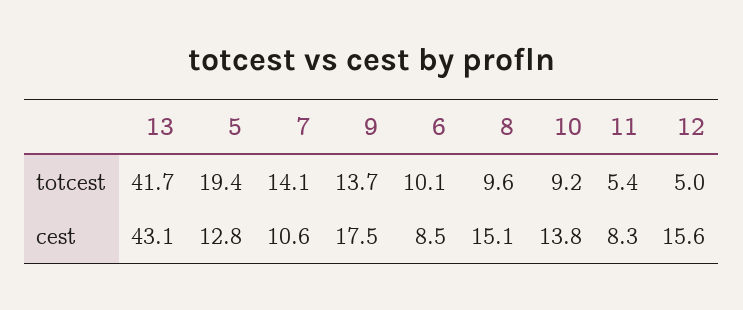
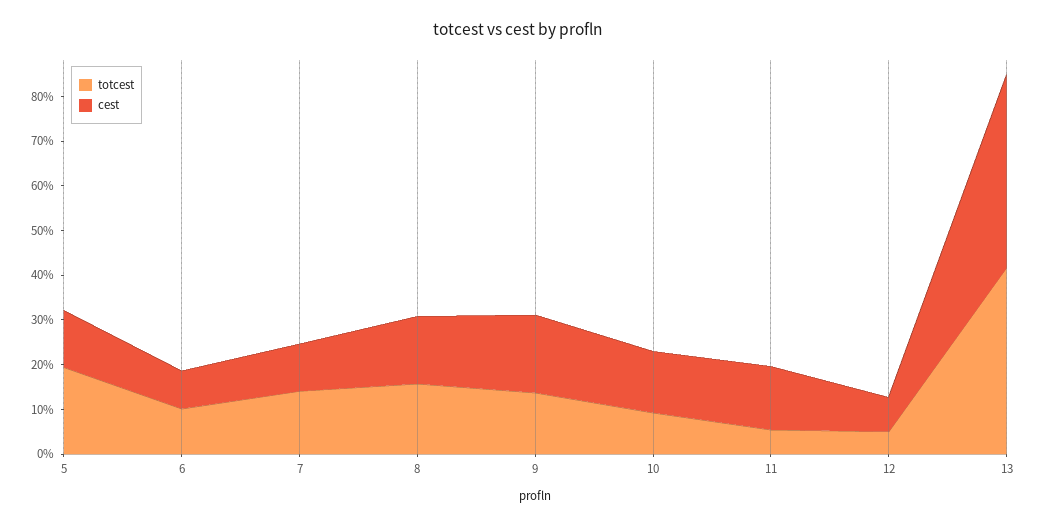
  {
    "totcest": {
      "13": 41.7,
      "5": 19.4,
      "7": 14.1,
      "9": 13.7,
      "6": 10.1,
-     "8": 9.6,
+     "8": 16,
      "10": 9.2,
      "11": 5.4,
      "12": 5
    },
    "cest": {
      "13": 43.1,
      "5": 12.8,
      "7": 10.6,
      "9": 17.5,
      "6": 8.5,
      "8": 15.1,
      "10": 13.8,
-     "11": 8.3,
+     "11": 14,
-     "12": 15.6
+     "12": 8
    }
  }

